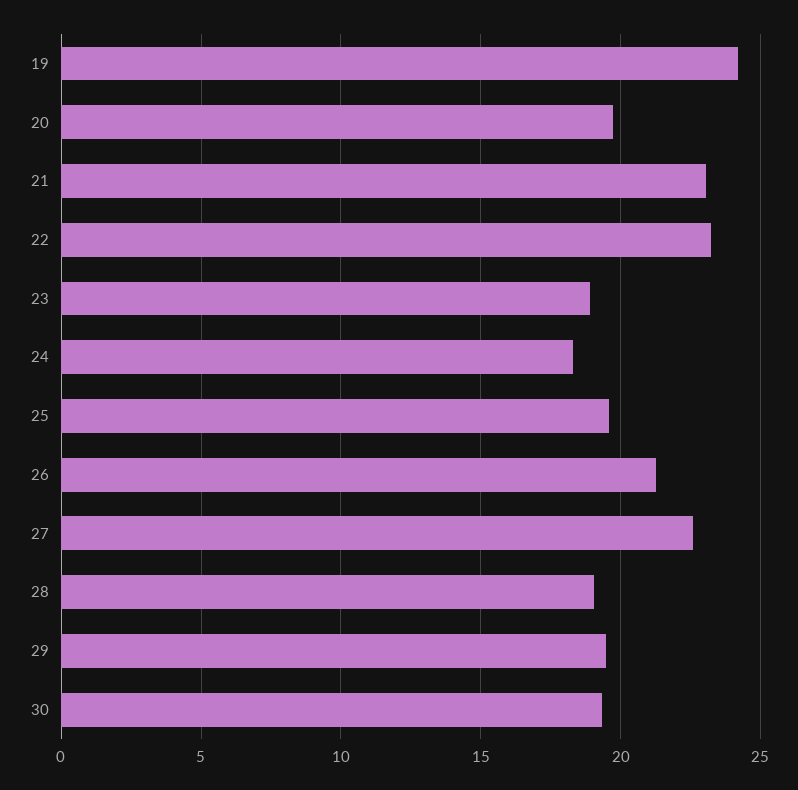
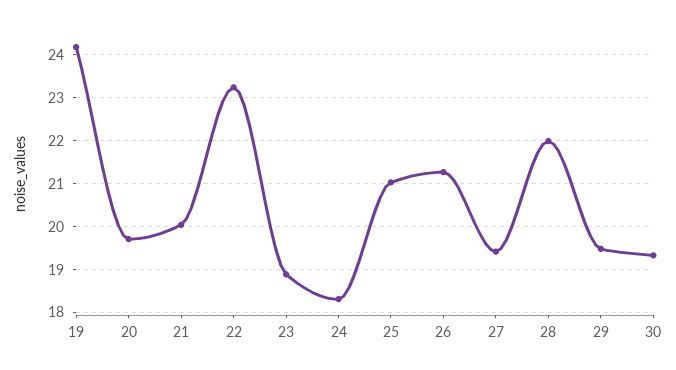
  {
    "19": 24.2,
    "20": 19.8,
-   "21": 23,
+   "21": 20,
    "22": 23.2,
    "23": 18.8,
    "24": 18.4,
-   "25": 19.5,
+   "25": 21,
    "26": 21.2,
-   "27": 22.5,
+   "27": 19.4,
-   "28": 19,
+   "28": 22,
    "29": 19.4,
    "30": 19.4
  }

